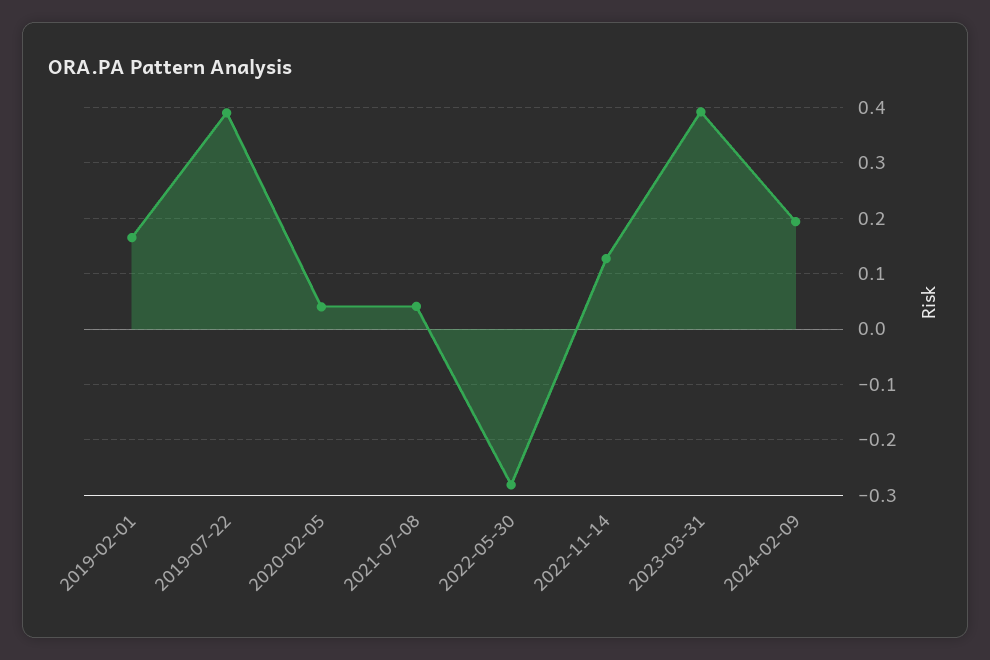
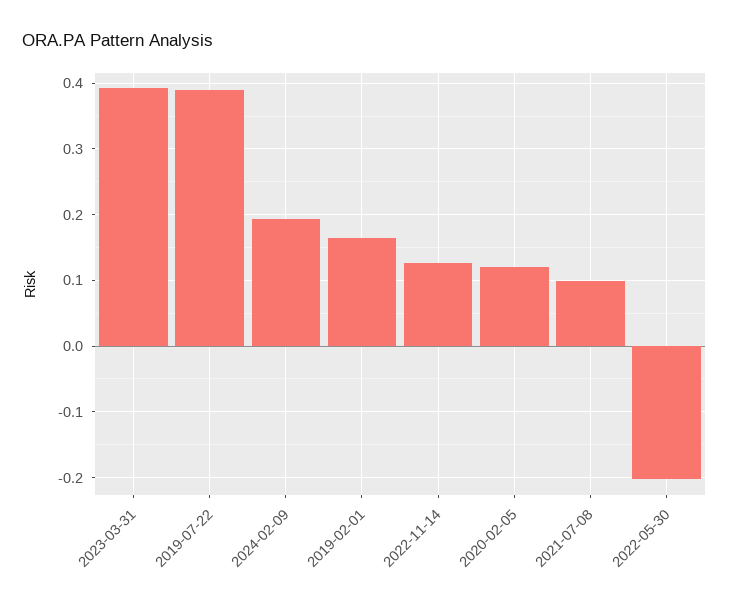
  {
    "2019-02-01": 0.17,
    "2019-07-22": 0.39,
-   "2020-02-05": 0.04,
+   "2020-02-05": 0.12,
-   "2021-07-08": 0.04,
+   "2021-07-08": 0.1,
-   "2022-05-30": -0.28,
+   "2022-05-30": -0.2,
    "2022-11-14": 0.13,
    "2023-03-31": 0.39,
    "2024-02-09": 0.19
  }

